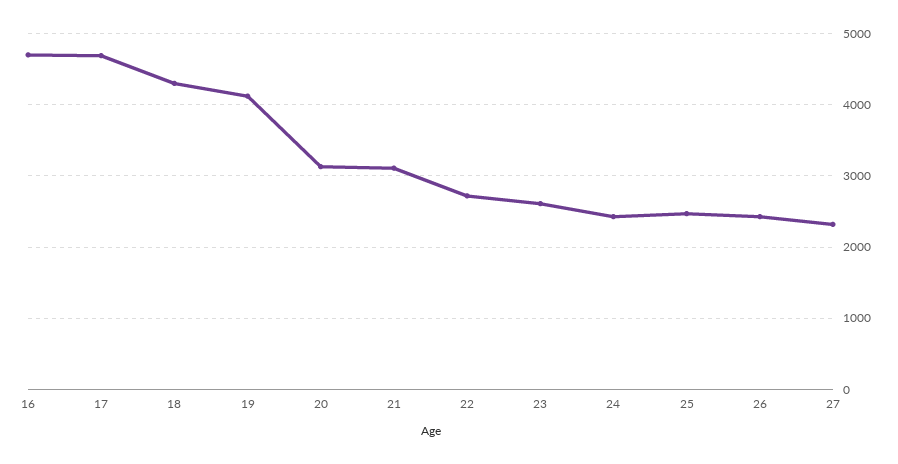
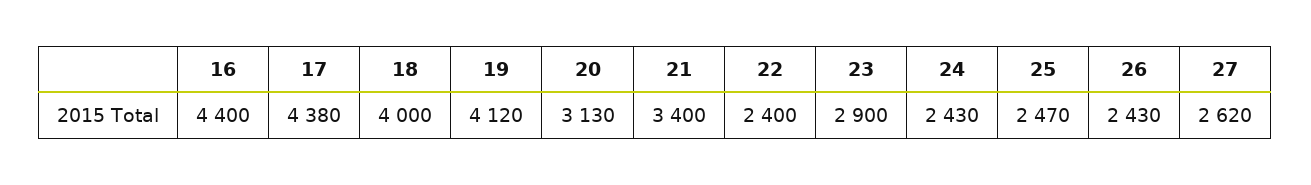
  {
-   "16": 4700,
+   "16": 4400,
-   "17": 4700,
+   "17": 4380,
-   "18": 4300,
+   "18": 4000,
    "19": 4120,
    "20": 3130,
-   "21": 3100,
+   "21": 3400,
-   "22": 2700,
+   "22": 2400,
-   "23": 2600,
+   "23": 2900,
    "24": 2430,
    "25": 2470,
    "26": 2430,
-   "27": 2300
+   "27": 2620
  }

